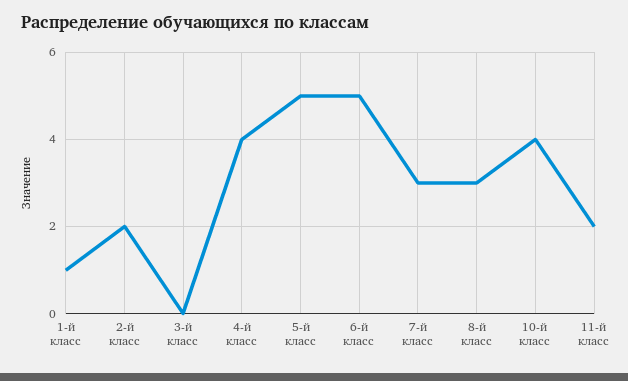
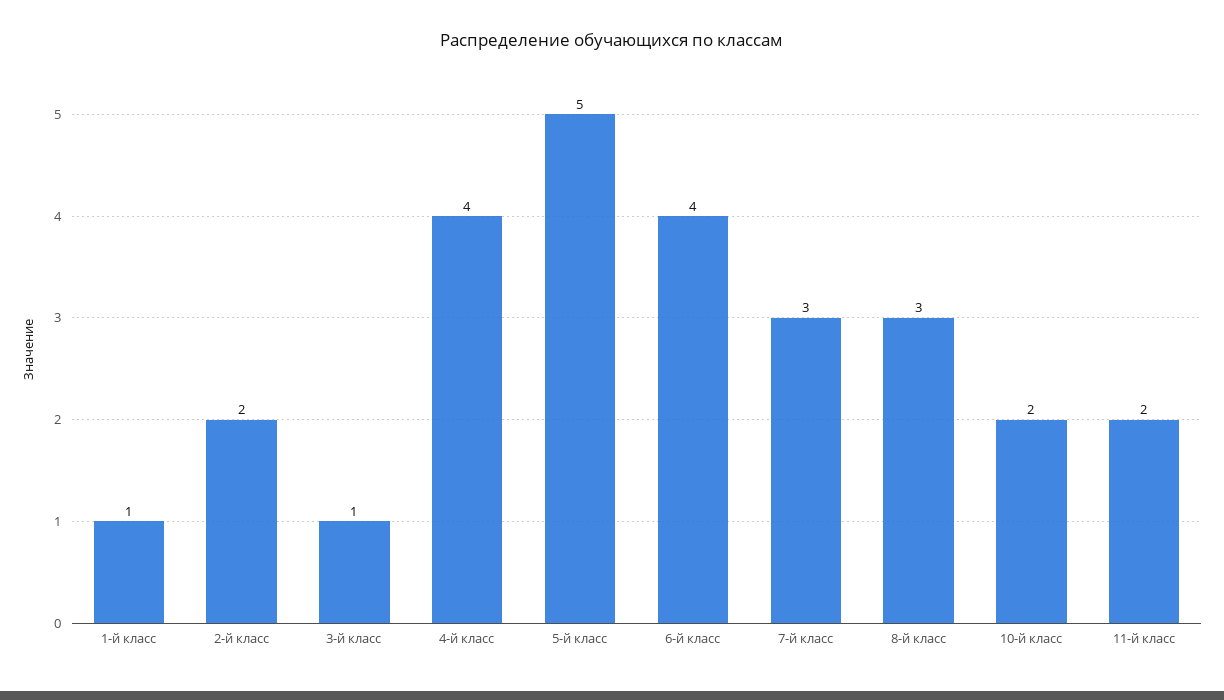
  {
    "1-й класс": 1,
    "2-й класс": 2,
-   "3-й класс": 0,
+   "3-й класс": 1,
    "4-й класс": 4,
    "5-й класс": 5,
-   "6-й класс": 5,
+   "6-й класс": 4,
    "7-й класс": 3,
    "8-й класс": 3,
-   "10-й класс": 4,
+   "10-й класс": 2,
    "11-й класс": 2
  }

